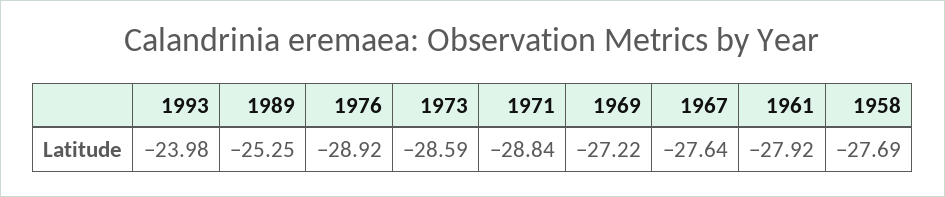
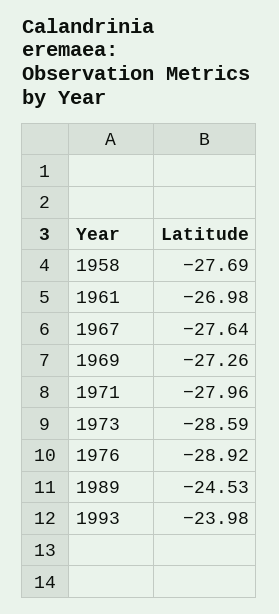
  {
    "1993": -23.98,
-   "1989": -25.25,
+   "1989": -24.53,
    "1976": -28.92,
    "1973": -28.59,
-   "1971": -28.84,
+   "1971": -27.96,
-   "1969": -27.22,
+   "1969": -27.26,
    "1967": -27.64,
-   "1961": -27.92,
+   "1961": -26.98,
    "1958": -27.69
  }

